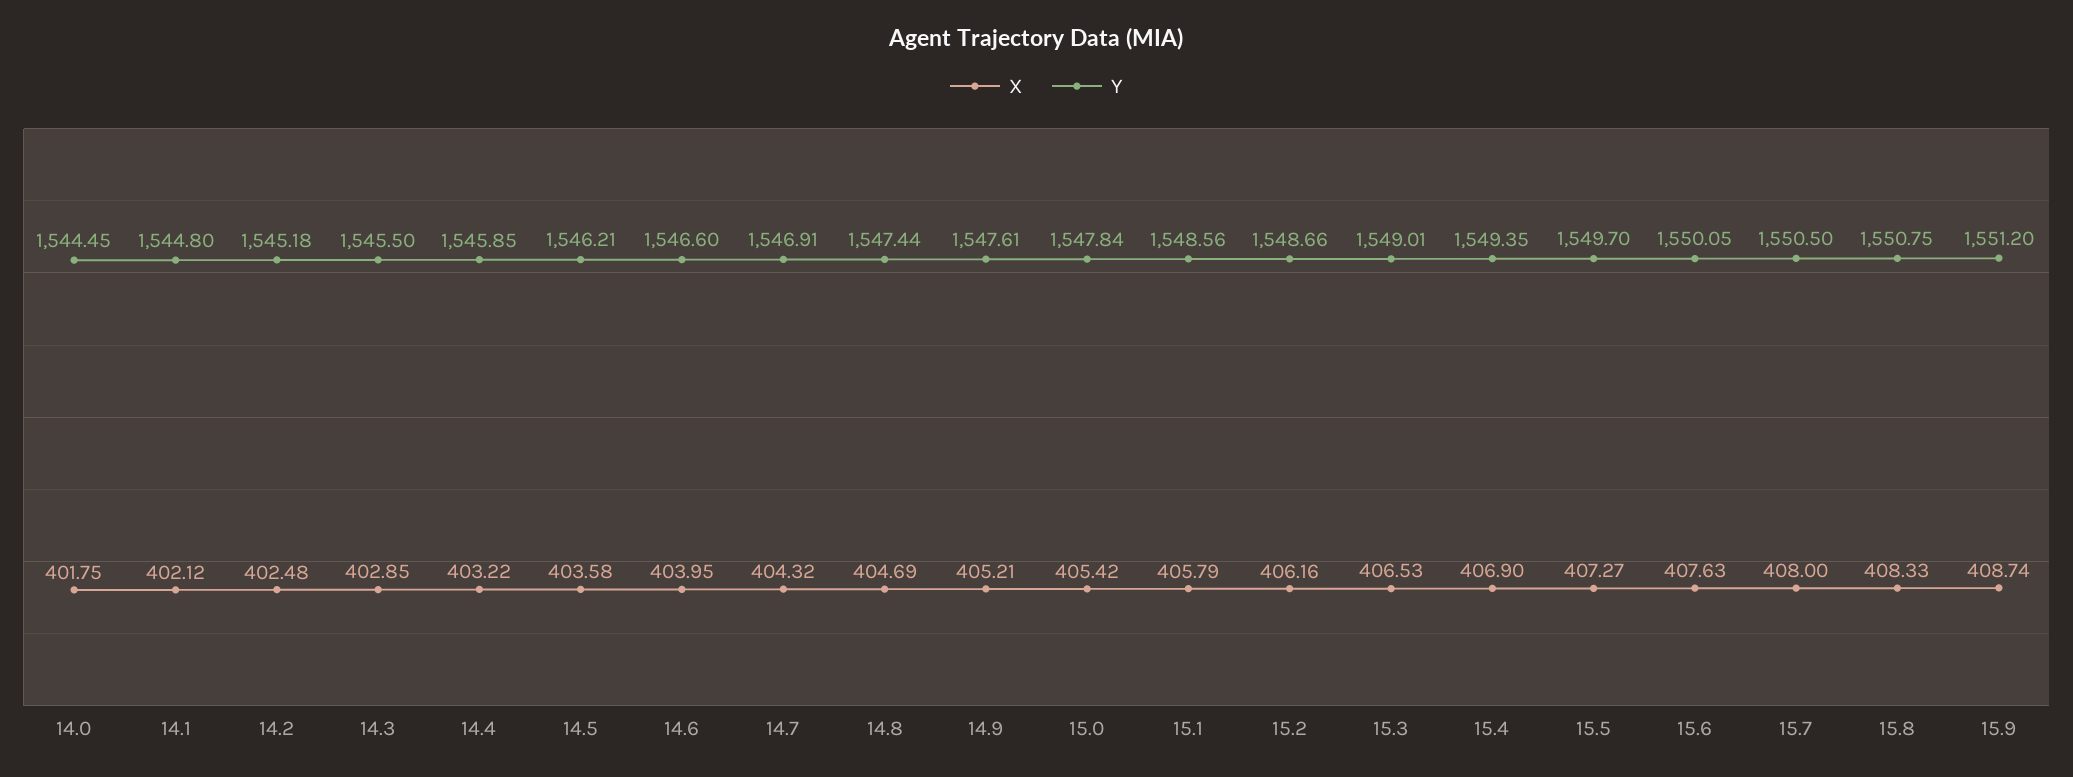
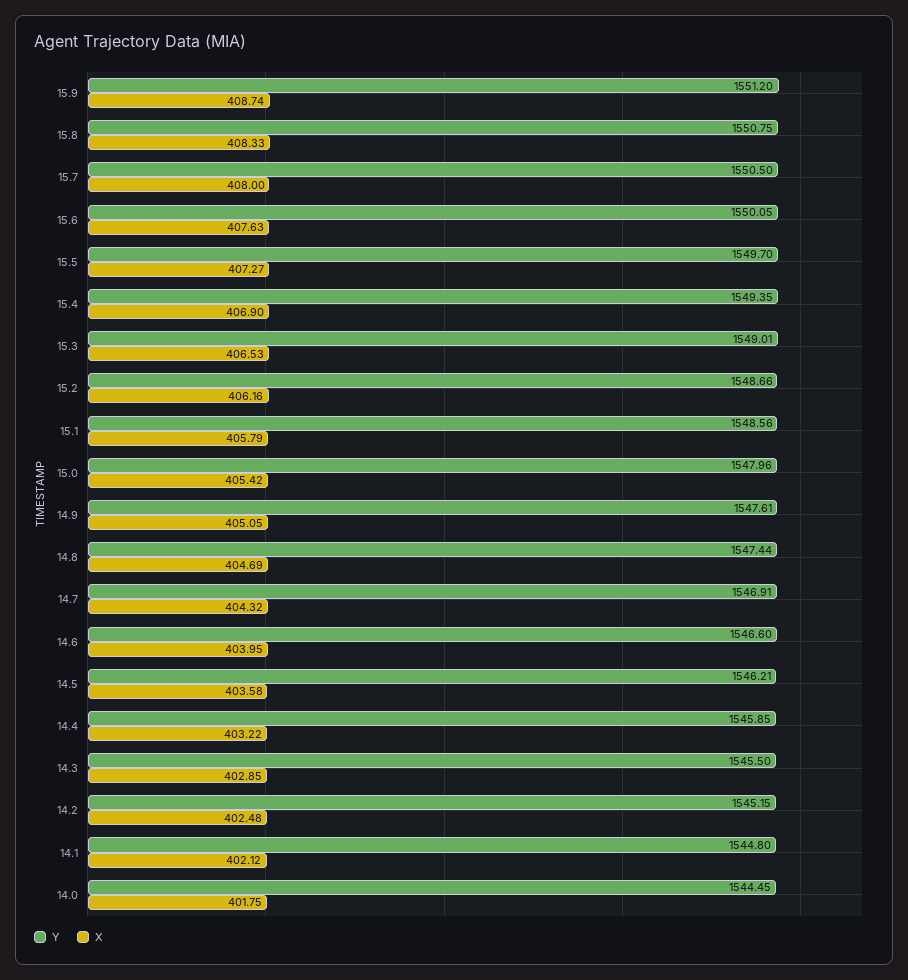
  {
    "X": {
      "14.0": 401.75,
      "14.1": 402.12,
      "14.2": 402.48,
      "14.3": 402.85,
      "14.4": 403.22,
      "14.5": 403.58,
      "14.6": 403.95,
      "14.7": 404.32,
      "14.8": 404.69,
-     "14.9": 405.21,
+     "14.9": 405.05,
      "15.0": 405.42,
      "15.1": 405.79,
      "15.2": 406.16,
      "15.3": 406.53,
      "15.4": 406.9,
      "15.5": 407.27,
      "15.6": 407.63,
      "15.7": 408,
      "15.8": 408.33,
      "15.9": 408.74
    },
    "Y": {
      "14.0": 1544.45,
      "14.1": 1544.8,
-     "14.2": 1545.18,
+     "14.2": 1545.15,
      "14.3": 1545.5,
      "14.4": 1545.85,
      "14.5": 1546.21,
      "14.6": 1546.6,
      "14.7": 1546.91,
      "14.8": 1547.44,
      "14.9": 1547.61,
-     "15.0": 1547.84,
+     "15.0": 1547.96,
      "15.1": 1548.56,
      "15.2": 1548.66,
      "15.3": 1549.01,
      "15.4": 1549.35,
      "15.5": 1549.7,
      "15.6": 1550.05,
      "15.7": 1550.5,
      "15.8": 1550.75,
      "15.9": 1551.2
    }
  }

